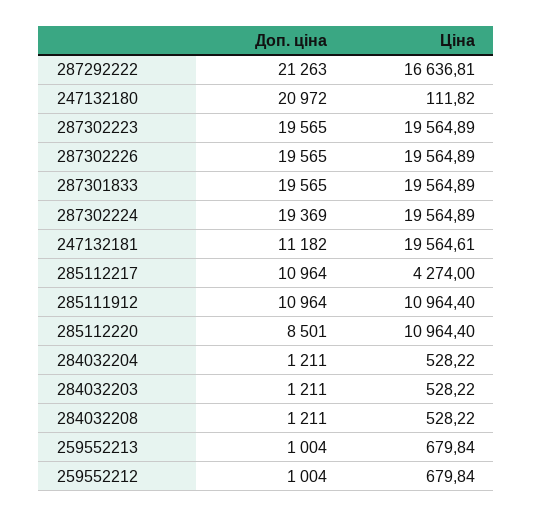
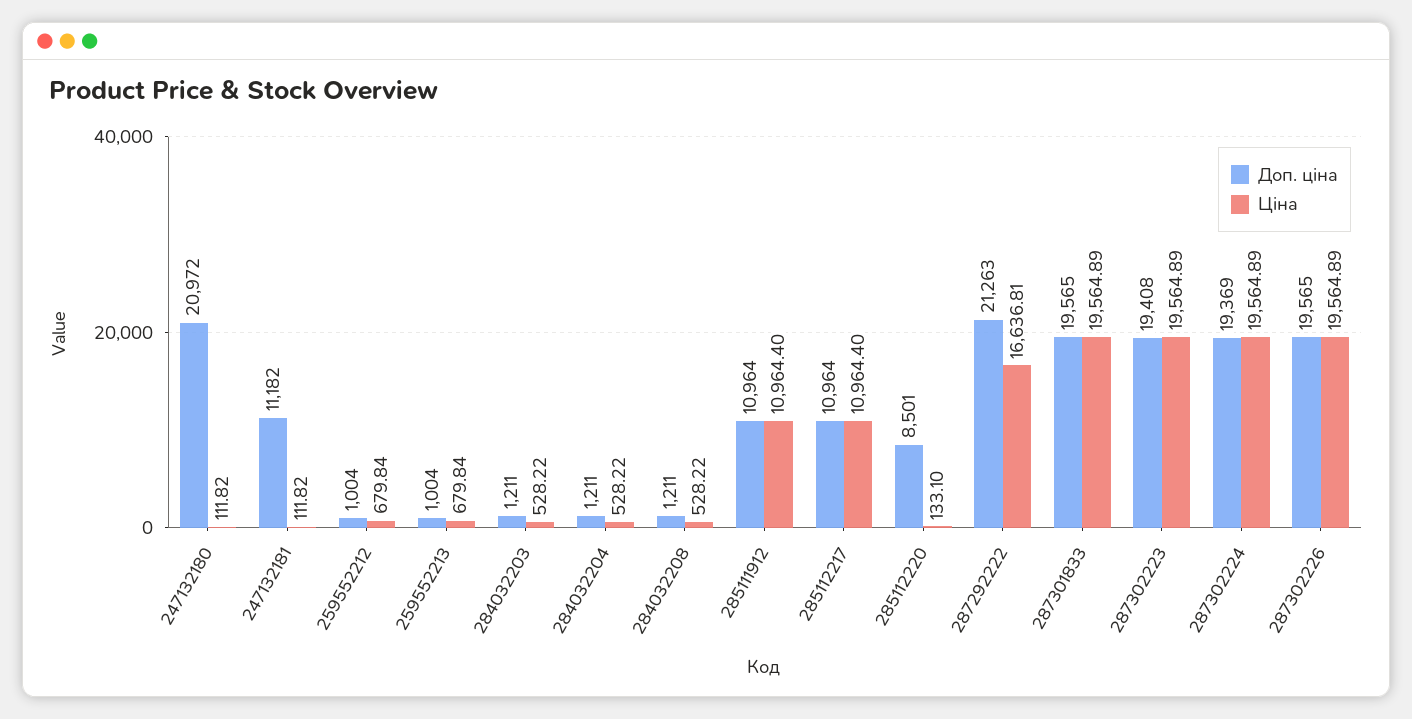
  {
    "Доп. ціна": {
      "287292222": 21263,
      "247132180": 20972,
-     "287302223": 19565,
+     "287302223": 19408,
      "287302226": 19565,
      "287301833": 19565,
      "287302224": 19369,
      "247132181": 11182,
      "285112217": 10964,
      "285111912": 10964,
      "285112220": 8501,
      "284032204": 1211,
      "284032203": 1211,
      "284032208": 1211,
      "259552213": 1004,
      "259552212": 1004
    },
    "Ціна": {
      "287292222": 16636.81,
      "247132180": 111.82,
      "287302223": 19564.89,
      "287302226": 19564.89,
      "287301833": 19564.89,
      "287302224": 19564.89,
-     "247132181": 19564.61,
+     "247132181": 111.82,
-     "285112217": 4274,
+     "285112217": 10964.4,
      "285111912": 10964.4,
-     "285112220": 10964.4,
+     "285112220": 133.1,
      "284032204": 528.22,
      "284032203": 528.22,
      "284032208": 528.22,
      "259552213": 679.84,
      "259552212": 679.84
    }
  }

